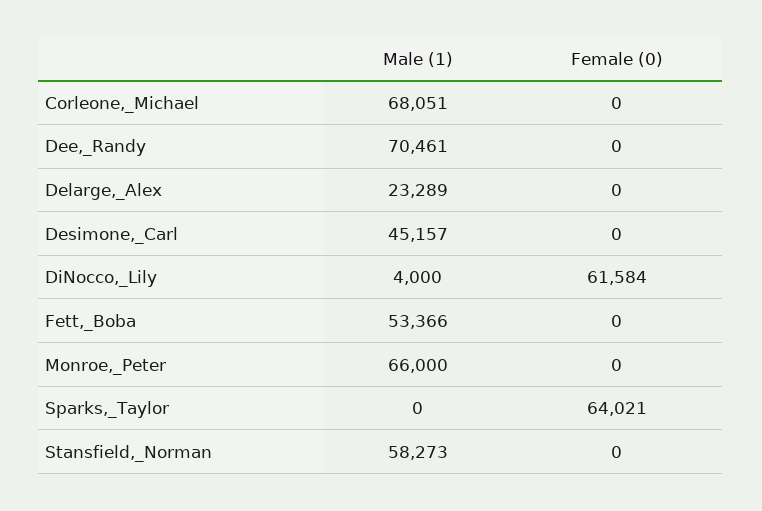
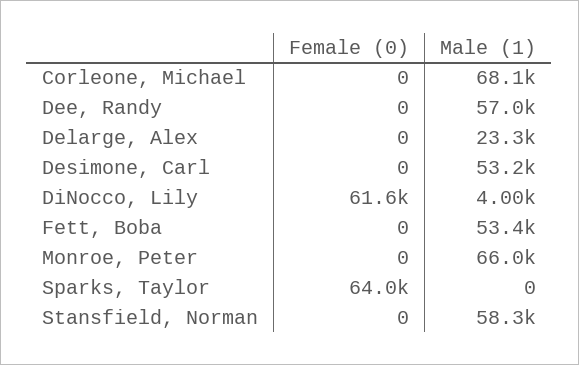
  {
    "Male (1)": {
      "Corleone,_Michael": 68051,
-     "Dee,_Randy": 70461,
+     "Dee,_Randy": 57000,
      "Delarge,_Alex": 23289,
-     "Desimone,_Carl": 45157,
+     "Desimone,_Carl": 53200,
      "DiNocco,_Lily": 4000,
      "Fett,_Boba": 53366,
      "Monroe,_Peter": 66000,
      "Sparks,_Taylor": 0,
      "Stansfield,_Norman": 58273
    },
    "Female (0)": {
      "Corleone,_Michael": 0,
      "Dee,_Randy": 0,
      "Delarge,_Alex": 0,
      "Desimone,_Carl": 0,
      "DiNocco,_Lily": 61584,
      "Fett,_Boba": 0,
      "Monroe,_Peter": 0,
      "Sparks,_Taylor": 64021,
      "Stansfield,_Norman": 0
    }
  }

